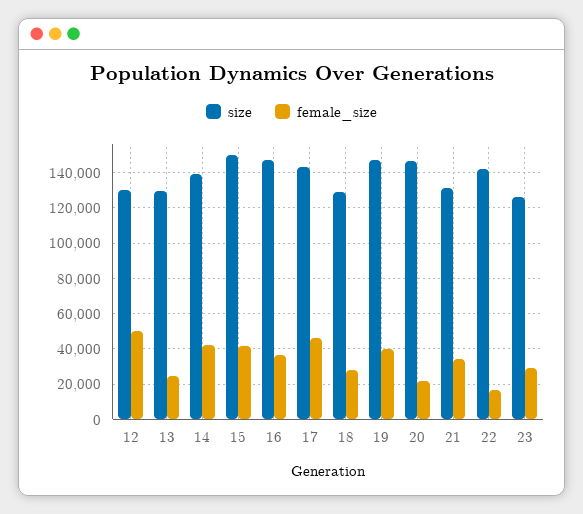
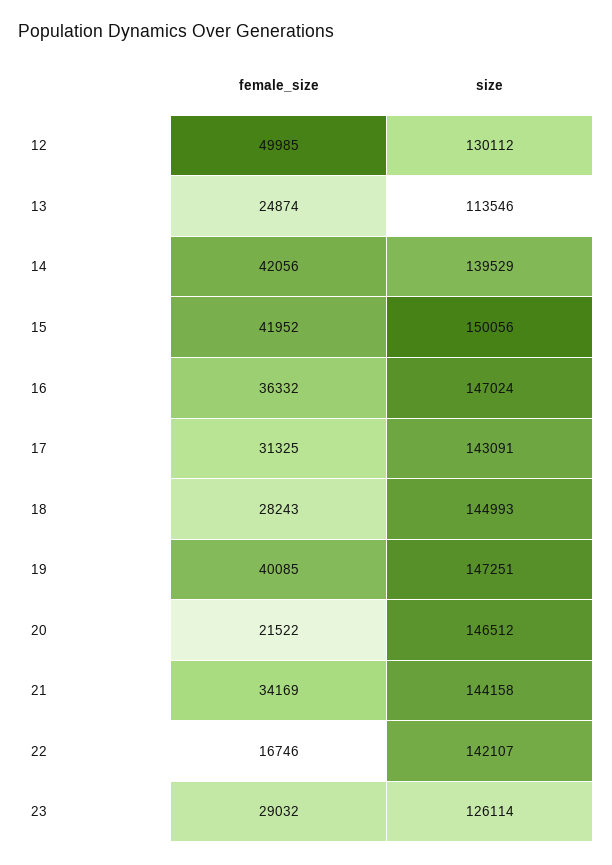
  {
    "size": {
      "12": 130112,
-     "13": 130000,
+     "13": 113546,
      "14": 139529,
      "15": 150056,
      "16": 147024,
      "17": 143091,
-     "18": 130000,
+     "18": 144993,
      "19": 147251,
      "20": 146512,
-     "21": 130000,
+     "21": 144158,
      "22": 142107,
      "23": 126114
    },
    "female_size": {
      "12": 49985,
      "13": 24874,
      "14": 42056,
      "15": 41952,
      "16": 36332,
-     "17": 45000,
+     "17": 31325,
      "18": 28243,
      "19": 40085,
      "20": 21522,
      "21": 34169,
      "22": 16746,
      "23": 29032
    }
  }

